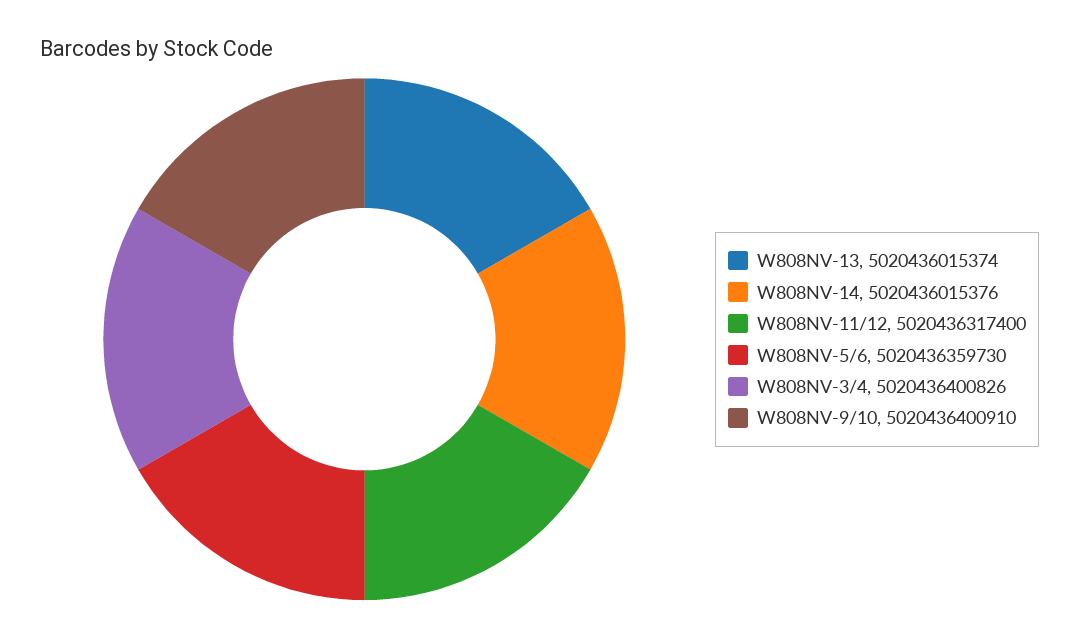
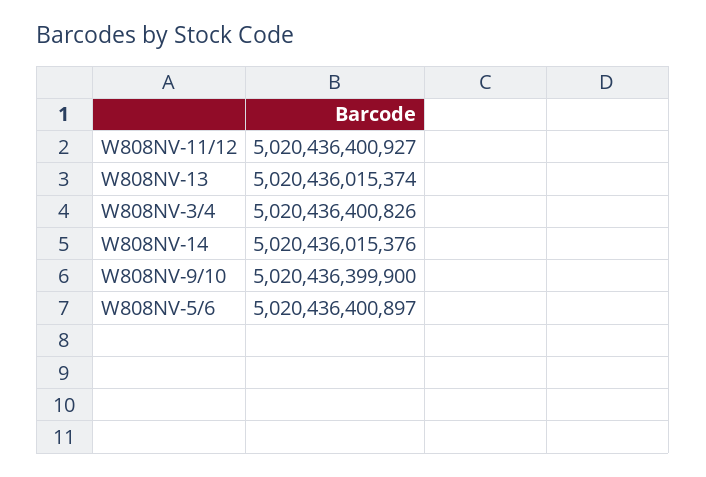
  {
    "W808NV-13": 5020436015374,
    "W808NV-14": 5020436015376,
-   "W808NV-11/12": 5020436317400,
+   "W808NV-11/12": 5020436400927,
-   "W808NV-5/6": 5020436359730,
+   "W808NV-5/6": 5020436400897,
    "W808NV-3/4": 5020436400826,
-   "W808NV-9/10": 5020436400910
+   "W808NV-9/10": 5020436399900
  }

